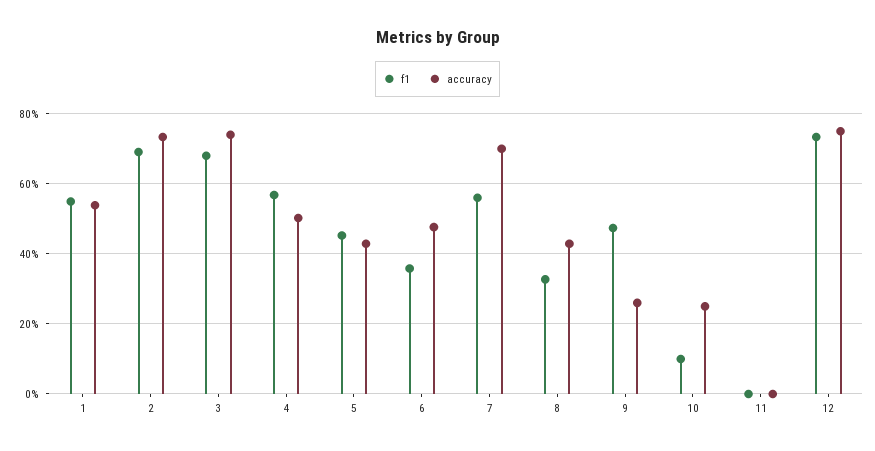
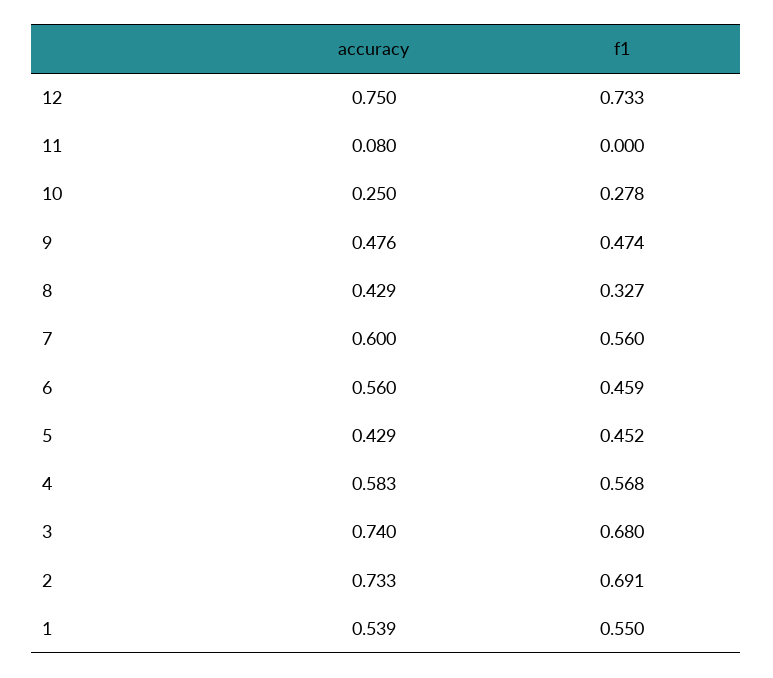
  {
    "f1": {
      "1": 0.55,
      "2": 0.691,
      "3": 0.68,
      "4": 0.568,
      "5": 0.452,
-     "6": 0.36,
+     "6": 0.459,
      "7": 0.56,
      "8": 0.327,
      "9": 0.474,
-     "10": 0.1,
+     "10": 0.278,
      "11": 0,
      "12": 0.733
    },
    "accuracy": {
      "1": 0.539,
      "2": 0.733,
      "3": 0.74,
-     "4": 0.5,
+     "4": 0.583,
      "5": 0.429,
-     "6": 0.48,
+     "6": 0.56,
-     "7": 0.7,
+     "7": 0.6,
      "8": 0.429,
-     "9": 0.26,
+     "9": 0.476,
      "10": 0.25,
-     "11": 0,
+     "11": 0.08,
      "12": 0.75
    }
  }

